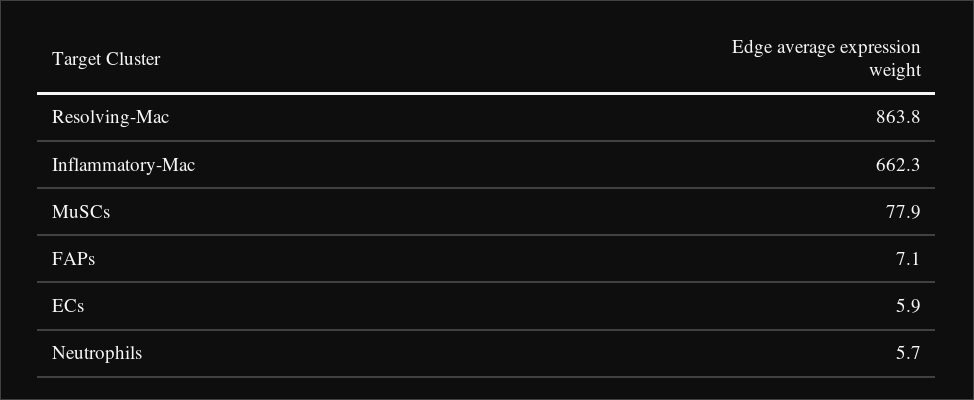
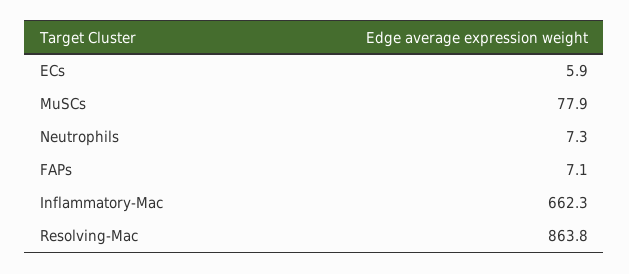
  {
    "Resolving-Mac": 863.8,
    "Inflammatory-Mac": 662.3,
    "MuSCs": 77.9,
    "FAPs": 7.1,
    "ECs": 5.9,
-   "Neutrophils": 5.7
+   "Neutrophils": 7.3
  }

